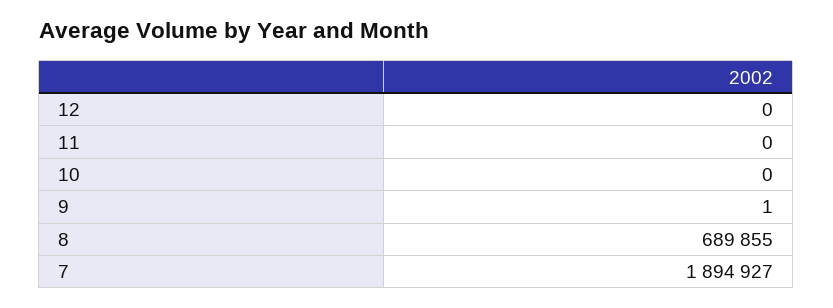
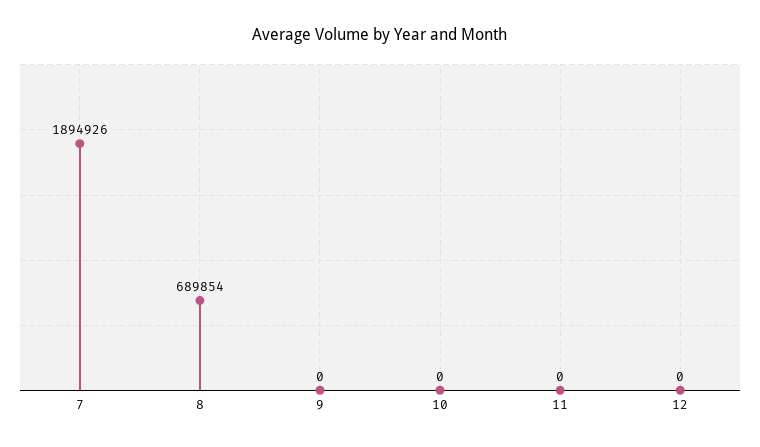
  {
    "12": 0,
    "11": 0,
    "10": 0,
-   "9": 1,
+   "9": 0,
-   "8": 689855,
+   "8": 689854,
-   "7": 1894927
+   "7": 1894926
  }

